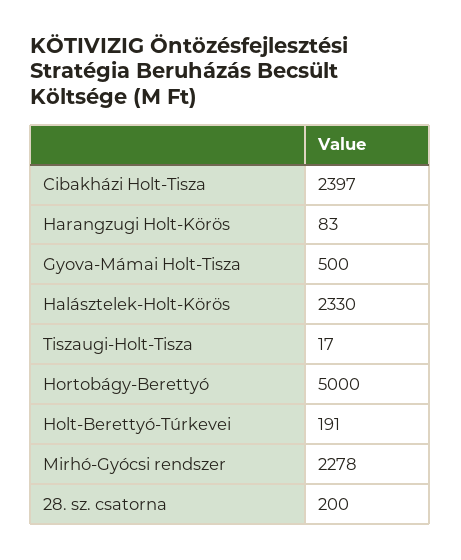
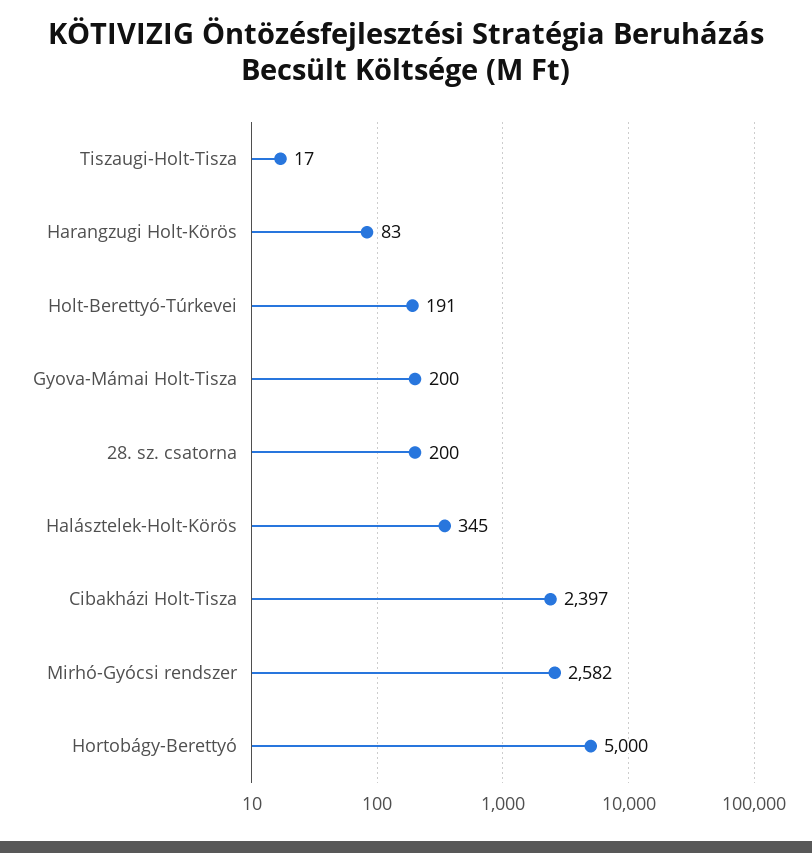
  {
    "Cibakházi Holt-Tisza": 2397,
    "Harangzugi Holt-Körös": 83,
-   "Gyova-Mámai Holt-Tisza": 500,
+   "Gyova-Mámai Holt-Tisza": 200,
-   "Halásztelek-Holt-Körös": 2330,
+   "Halásztelek-Holt-Körös": 345,
    "Tiszaugi-Holt-Tisza": 17,
    "Hortobágy-Berettyó": 5000,
    "Holt-Berettyó-Túrkevei": 191,
-   "Mirhó-Gyócsi rendszer": 2278,
+   "Mirhó-Gyócsi rendszer": 2582,
    "28. sz. csatorna": 200
  }

